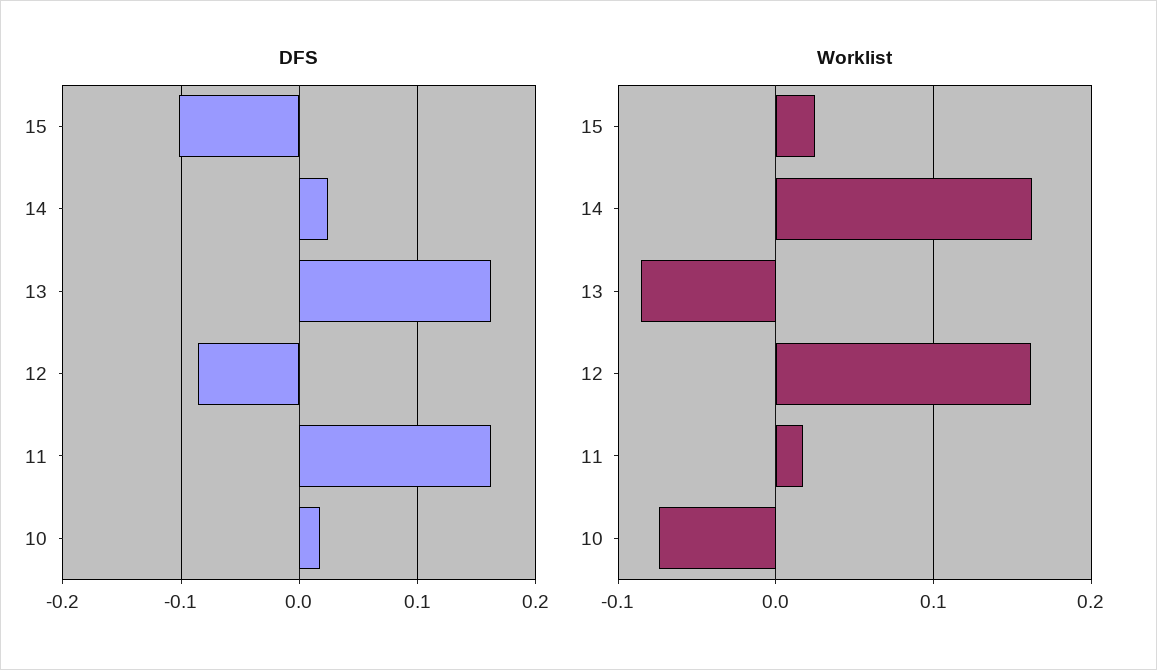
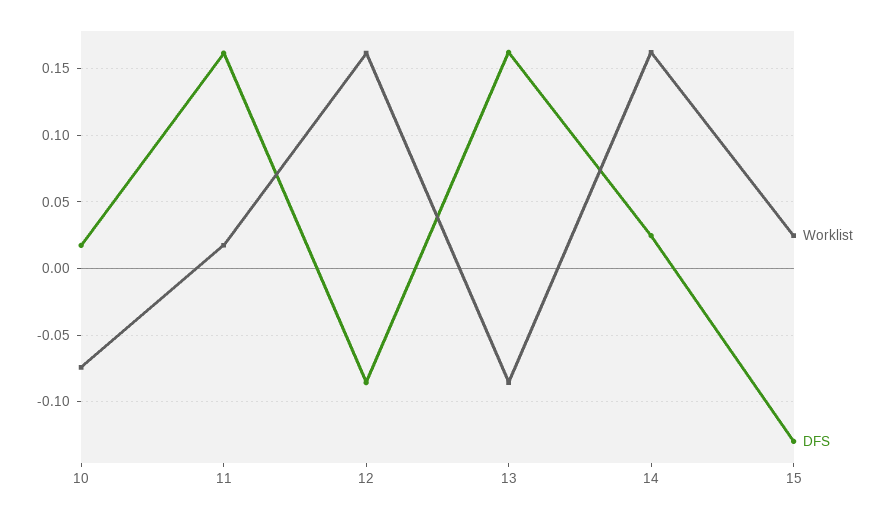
  {
    "DFS": {
-     "15": -0.1,
+     "15": -0.13,
      "14": 0.025,
      "13": 0.16,
      "12": -0.085,
      "11": 0.16,
      "10": 0.015
    },
    "Worklist": {
      "15": 0.025,
      "14": 0.16,
      "13": -0.085,
      "12": 0.16,
      "11": 0.015,
      "10": -0.075
    }
  }

